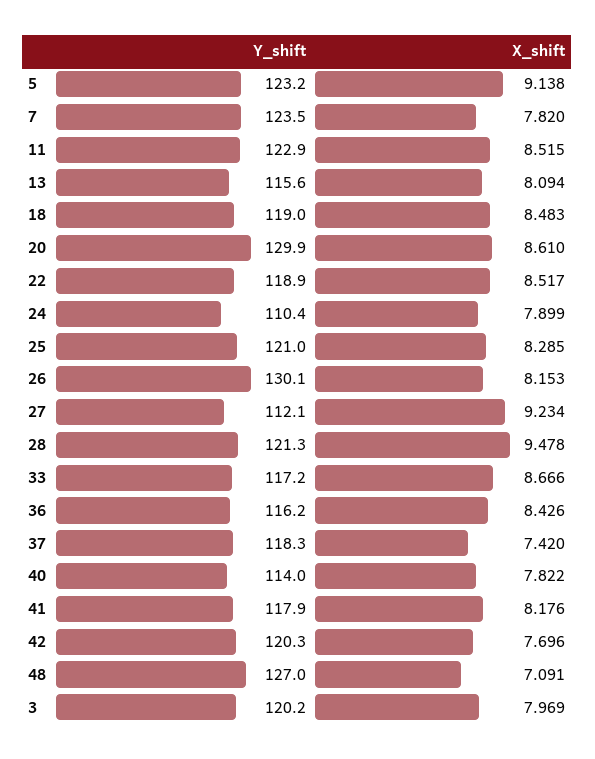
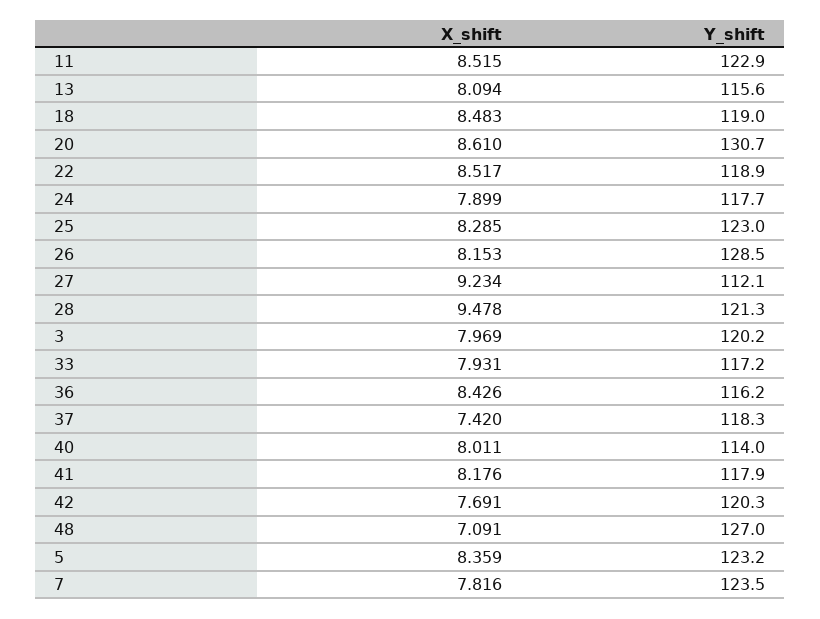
  {
    "Y_shift": {
      "5": 123.2,
      "7": 123.5,
      "11": 122.9,
      "13": 115.6,
      "18": 119,
-     "20": 129.9,
+     "20": 130.7,
      "22": 118.9,
-     "24": 110.4,
+     "24": 117.7,
-     "25": 121,
+     "25": 123,
-     "26": 130.1,
+     "26": 128.5,
      "27": 112.1,
      "28": 121.3,
      "33": 117.2,
      "36": 116.2,
      "37": 118.3,
      "40": 114,
      "41": 117.9,
      "42": 120.3,
      "48": 127,
      "3": 120.2
    },
    "X_shift": {
-     "5": 9.138,
+     "5": 8.359,
-     "7": 7.82,
+     "7": 7.816,
      "11": 8.515,
      "13": 8.094,
      "18": 8.483,
      "20": 8.61,
      "22": 8.517,
      "24": 7.899,
      "25": 8.285,
      "26": 8.153,
      "27": 9.234,
      "28": 9.478,
-     "33": 8.666,
+     "33": 7.931,
      "36": 8.426,
      "37": 7.42,
-     "40": 7.822,
+     "40": 8.011,
      "41": 8.176,
-     "42": 7.696,
+     "42": 7.691,
      "48": 7.091,
      "3": 7.969
    }
  }

